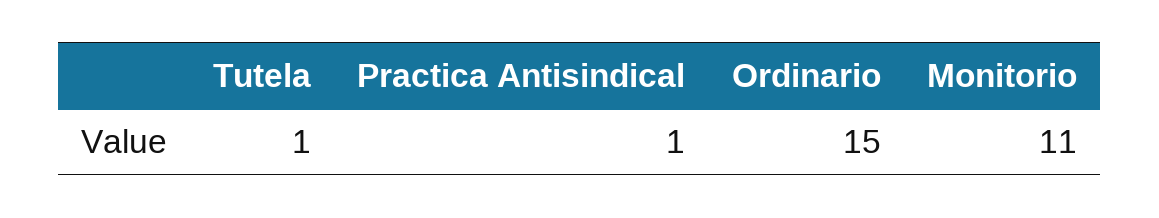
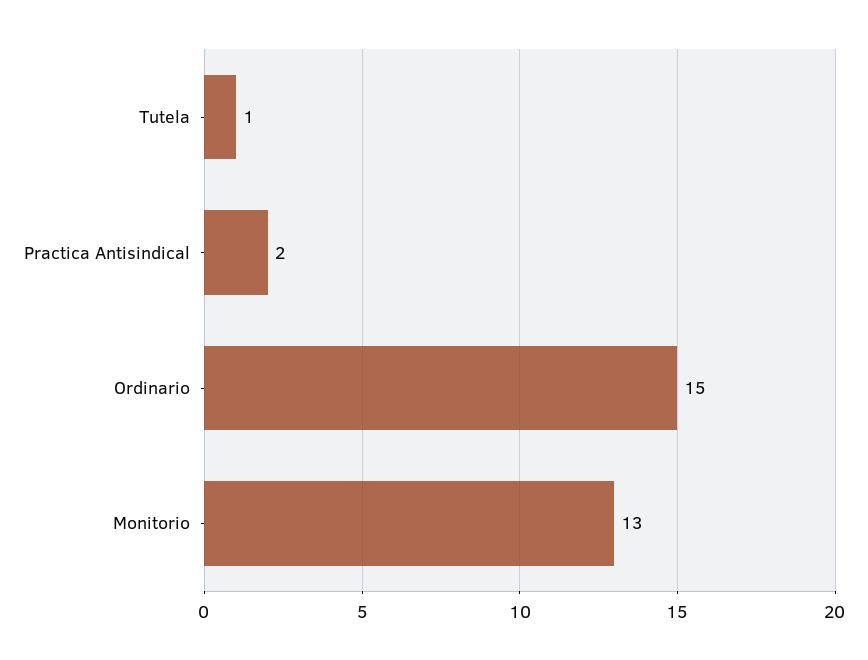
  {
    "Tutela": 1,
-   "Practica Antisindical": 1,
+   "Practica Antisindical": 2,
    "Ordinario": 15,
-   "Monitorio": 11
+   "Monitorio": 13
  }

